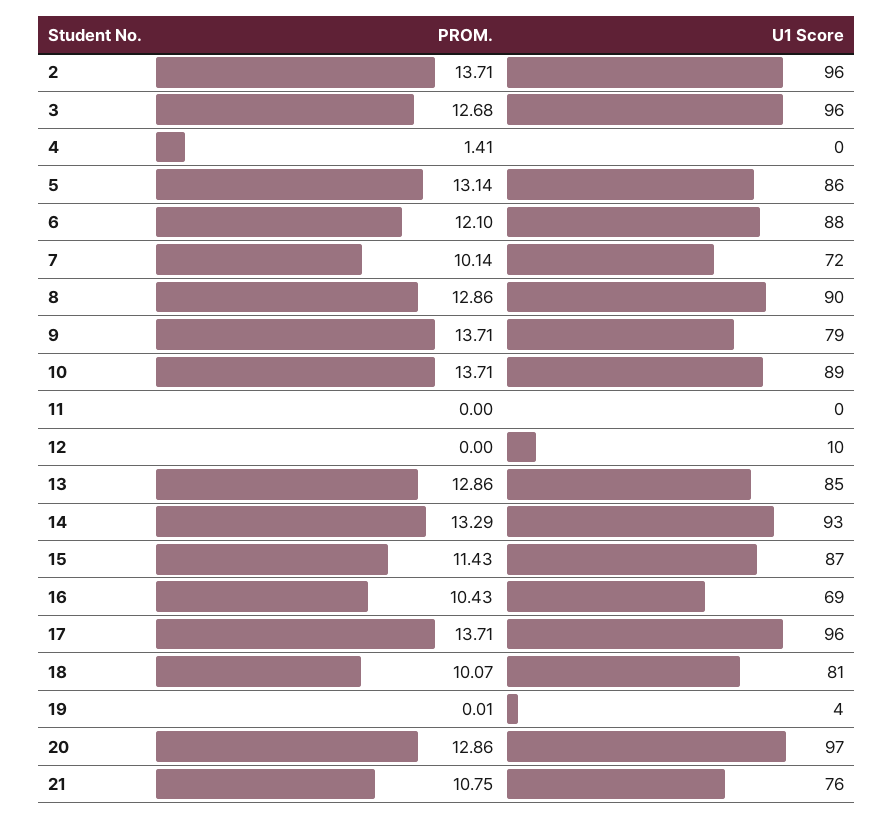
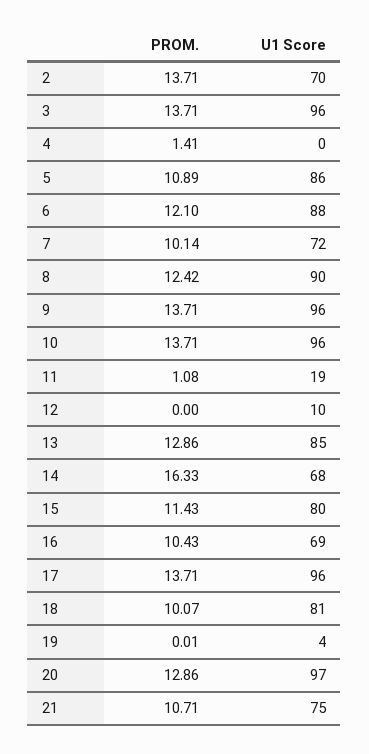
  {
    "PROM.": {
      "2": 13.71,
-     "3": 12.68,
+     "3": 13.71,
      "4": 1.41,
-     "5": 13.14,
+     "5": 10.89,
      "6": 12.1,
      "7": 10.14,
-     "8": 12.86,
+     "8": 12.42,
      "9": 13.71,
      "10": 13.71,
-     "11": 0,
+     "11": 1.08,
      "12": 0,
      "13": 12.86,
-     "14": 13.29,
+     "14": 16.33,
      "15": 11.43,
      "16": 10.43,
      "17": 13.71,
      "18": 10.07,
      "19": 0.01,
      "20": 12.86,
-     "21": 10.75
+     "21": 10.71
    },
    "U1 Score": {
-     "2": 96,
+     "2": 70,
      "3": 96,
      "4": 0,
      "5": 86,
      "6": 88,
      "7": 72,
      "8": 90,
-     "9": 79,
+     "9": 96,
-     "10": 89,
+     "10": 96,
-     "11": 0,
+     "11": 19,
      "12": 10,
      "13": 85,
-     "14": 93,
+     "14": 68,
-     "15": 87,
+     "15": 80,
      "16": 69,
      "17": 96,
      "18": 81,
      "19": 4,
      "20": 97,
-     "21": 76
+     "21": 75
    }
  }

